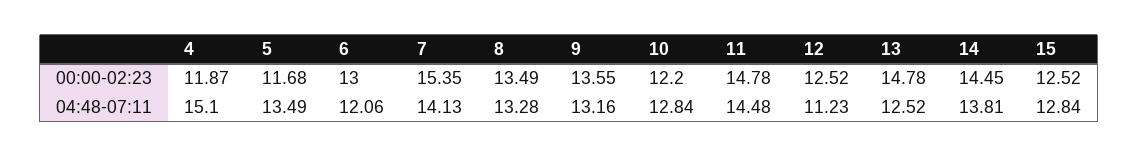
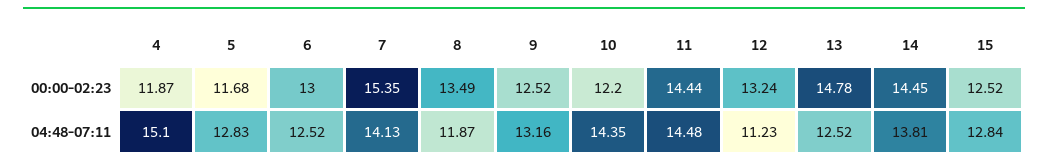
  {
    "4": {
      "00:00-02:23": 11.87,
      "04:48-07:11": 15.1
    },
    "5": {
      "00:00-02:23": 11.68,
-     "04:48-07:11": 13.49
+     "04:48-07:11": 12.83
    },
    "6": {
      "00:00-02:23": 13,
-     "04:48-07:11": 12.06
+     "04:48-07:11": 12.52
    },
    "7": {
      "00:00-02:23": 15.35,
      "04:48-07:11": 14.13
    },
    "8": {
      "00:00-02:23": 13.49,
-     "04:48-07:11": 13.28
+     "04:48-07:11": 11.87
    },
    "9": {
-     "00:00-02:23": 13.55,
+     "00:00-02:23": 12.52,
      "04:48-07:11": 13.16
    },
    "10": {
      "00:00-02:23": 12.2,
-     "04:48-07:11": 12.84
+     "04:48-07:11": 14.35
    },
    "11": {
-     "00:00-02:23": 14.78,
+     "00:00-02:23": 14.44,
      "04:48-07:11": 14.48
    },
    "12": {
-     "00:00-02:23": 12.52,
+     "00:00-02:23": 13.24,
      "04:48-07:11": 11.23
    },
    "13": {
      "00:00-02:23": 14.78,
      "04:48-07:11": 12.52
    },
    "14": {
      "00:00-02:23": 14.45,
      "04:48-07:11": 13.81
    },
    "15": {
      "00:00-02:23": 12.52,
      "04:48-07:11": 12.84
    }
  }

